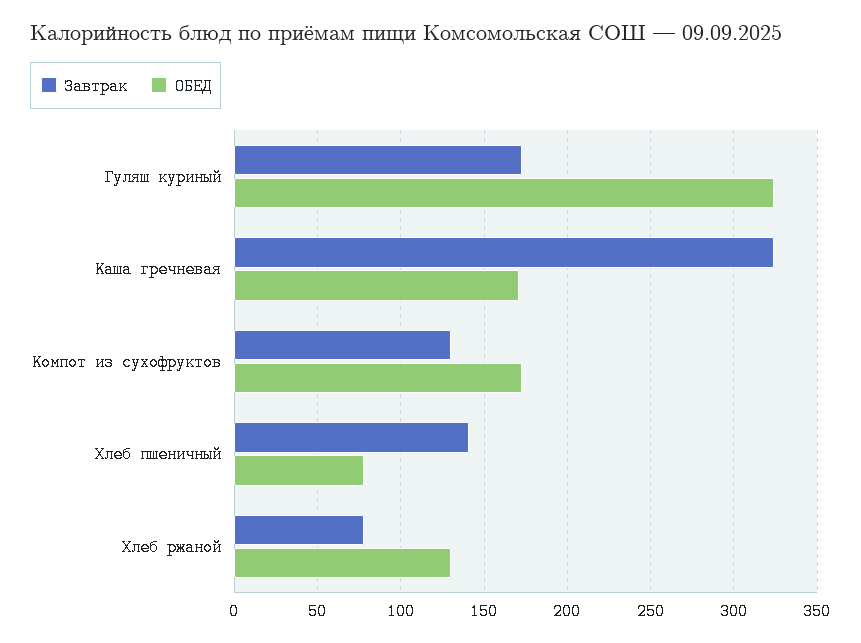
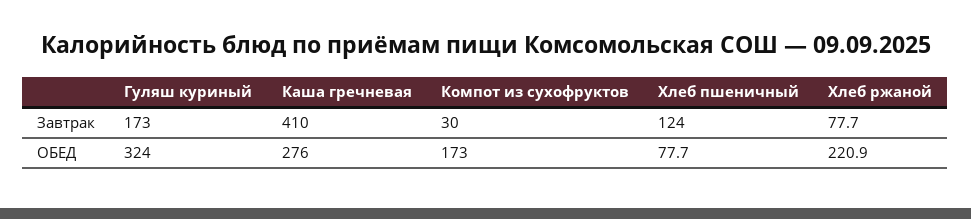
  {
    "Завтрак": {
      "Гуляш куриный": 173,
-     "Каша гречневая": 325,
+     "Каша гречневая": 410,
-     "Компот из сухофруктов": 130,
+     "Компот из сухофруктов": 30,
-     "Хлеб пшеничный": 140,
+     "Хлеб пшеничный": 124,
      "Хлеб ржаной": 77.7
    },
    "ОБЕД": {
      "Гуляш куриный": 324,
-     "Каша гречневая": 170,
+     "Каша гречневая": 276,
      "Компот из сухофруктов": 173,
      "Хлеб пшеничный": 77.7,
-     "Хлеб ржаной": 130
+     "Хлеб ржаной": 220.9
    }
  }

